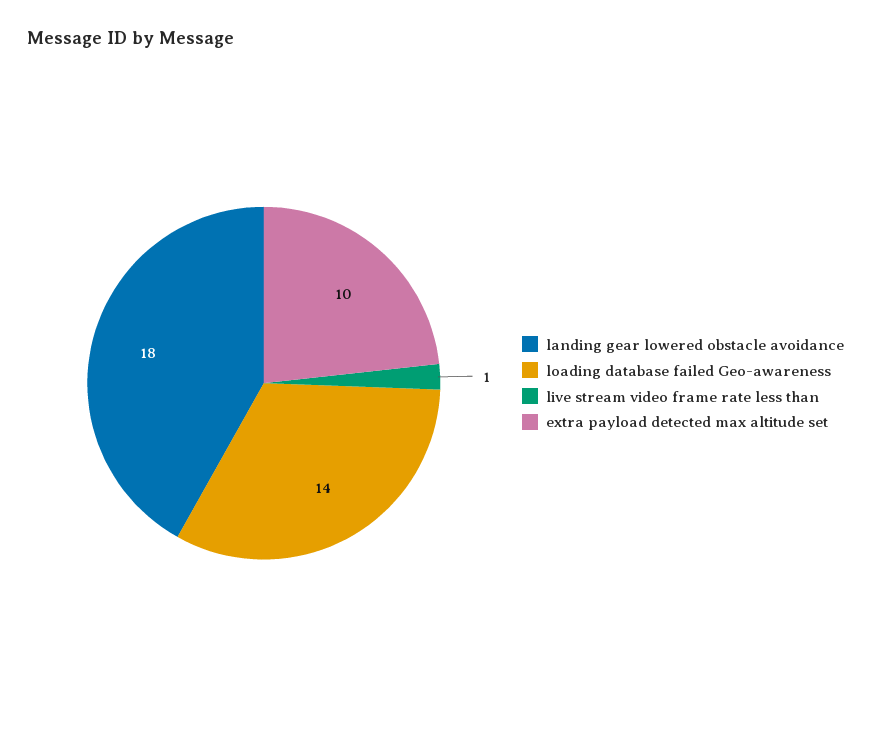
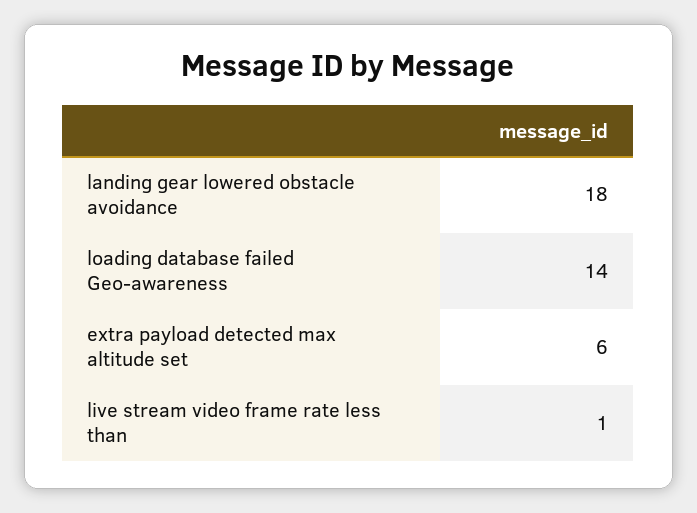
  {
    "landing gear lowered obstacle avoidance": 18,
    "loading database failed Geo-awareness": 14,
    "live stream video frame rate less than": 1,
-   "extra payload detected max altitude set": 10
+   "extra payload detected max altitude set": 6
  }

